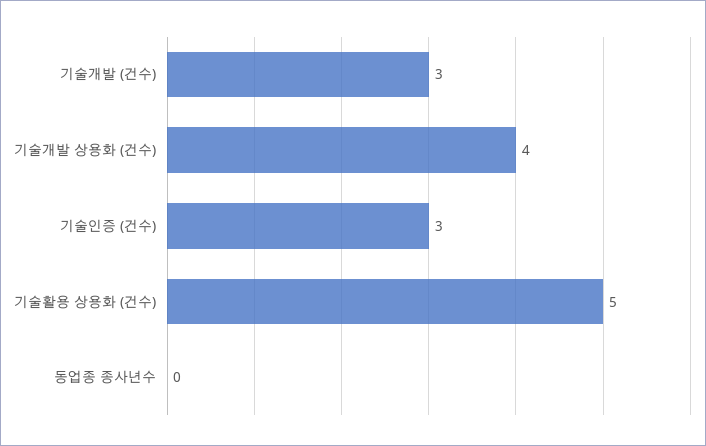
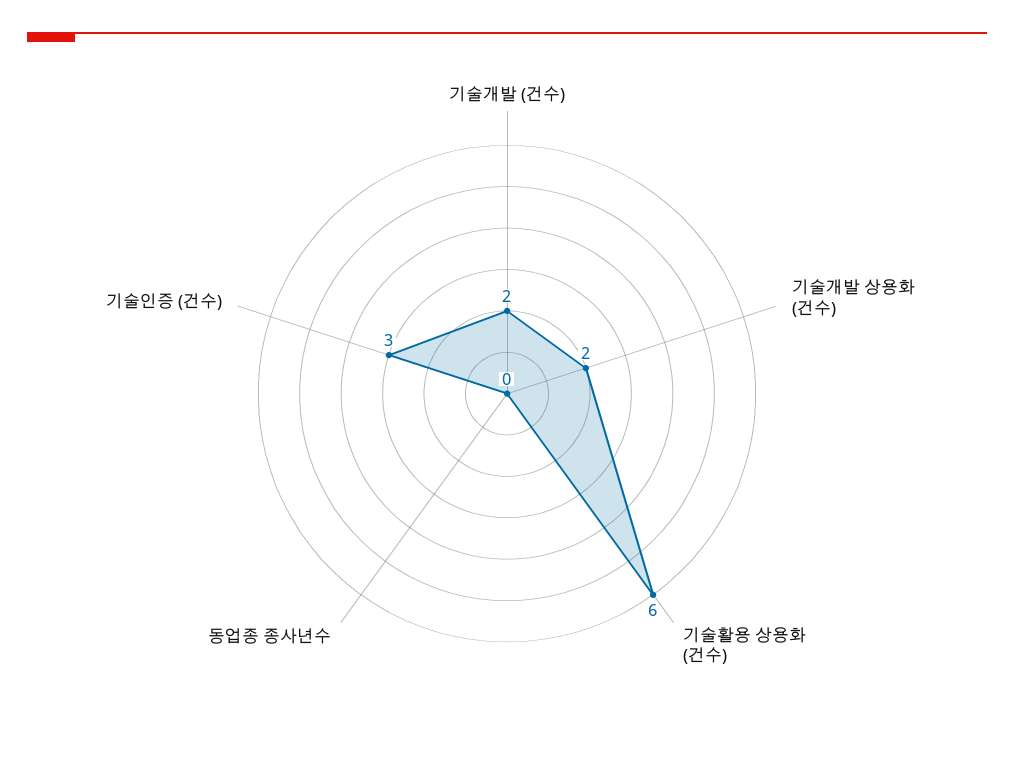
  {
-   "기술개발 (건수)": 3,
+   "기술개발 (건수)": 2,
-   "기술개발 상용화 (건수)": 4,
+   "기술개발 상용화 (건수)": 2,
    "기술인증 (건수)": 3,
-   "기술활용 상용화 (건수)": 5,
+   "기술활용 상용화 (건수)": 6,
    "동업종 종사년수": 0
  }

